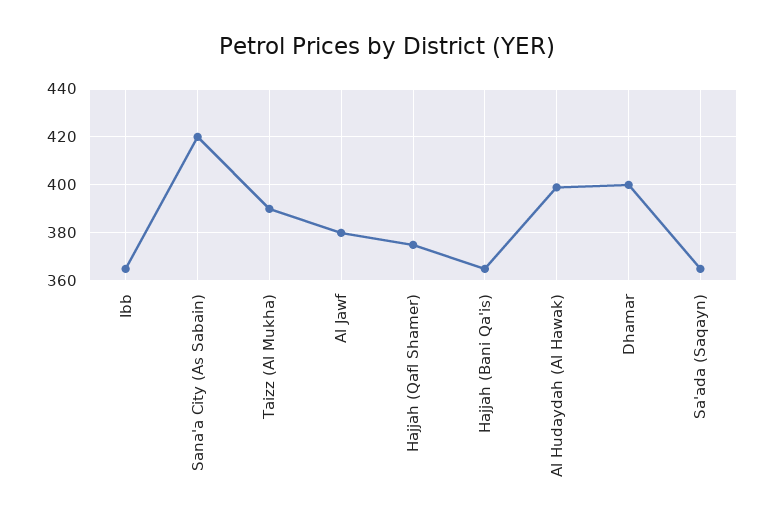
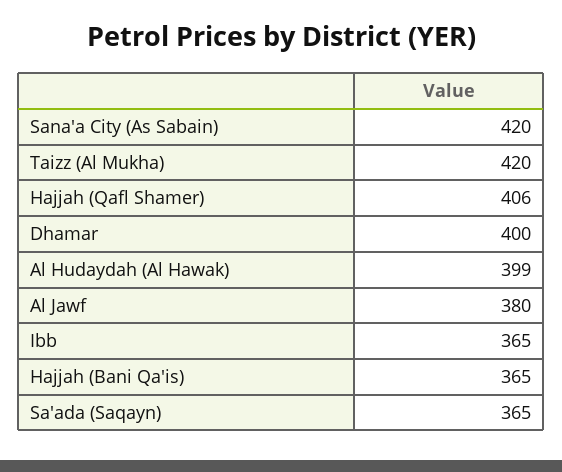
  {
    "Ibb": 365,
    "Sana'a City (As Sabain)": 420,
-   "Taizz (Al Mukha)": 390,
+   "Taizz (Al Mukha)": 420,
    "Al Jawf": 380,
-   "Hajjah (Qafl Shamer)": 375,
+   "Hajjah (Qafl Shamer)": 406,
    "Hajjah (Bani Qa'is)": 365,
    "Al Hudaydah (Al Hawak)": 399,
    "Dhamar": 400,
    "Sa'ada (Saqayn)": 365
  }

